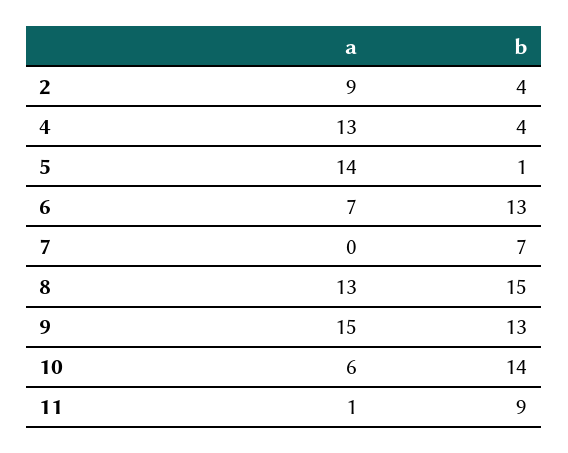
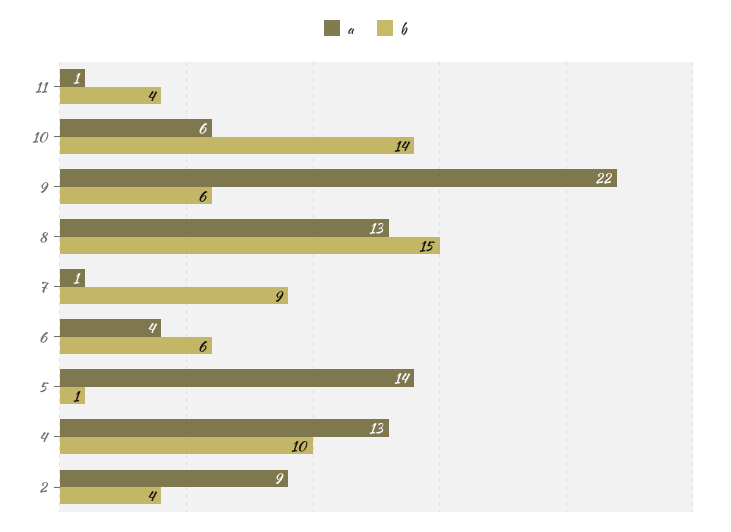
  {
    "a": {
      "2": 9,
      "4": 13,
      "5": 14,
-     "6": 7,
+     "6": 4,
-     "7": 0,
+     "7": 1,
      "8": 13,
-     "9": 15,
+     "9": 22,
      "10": 6,
      "11": 1
    },
    "b": {
      "2": 4,
-     "4": 4,
+     "4": 10,
      "5": 1,
-     "6": 13,
+     "6": 6,
-     "7": 7,
+     "7": 9,
      "8": 15,
-     "9": 13,
+     "9": 6,
      "10": 14,
-     "11": 9
+     "11": 4
    }
  }

